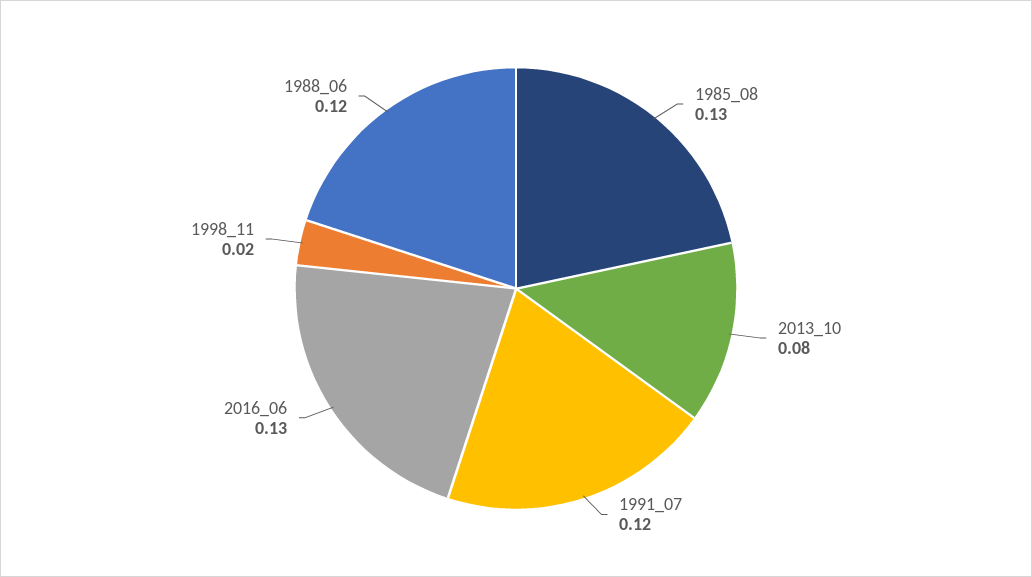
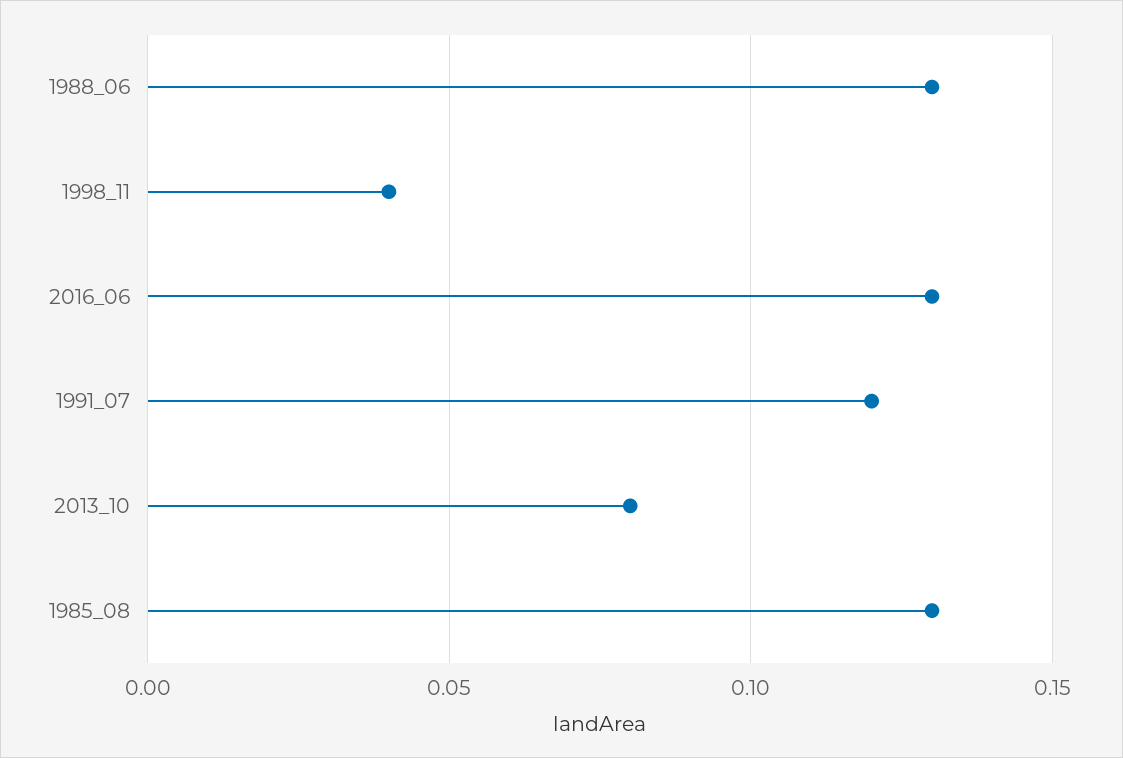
  {
    "1985_08": 0.13,
    "2013_10": 0.08,
    "1991_07": 0.12,
    "2016_06": 0.13,
-   "1998_11": 0.02,
+   "1998_11": 0.04,
-   "1988_06": 0.12
+   "1988_06": 0.13
  }

